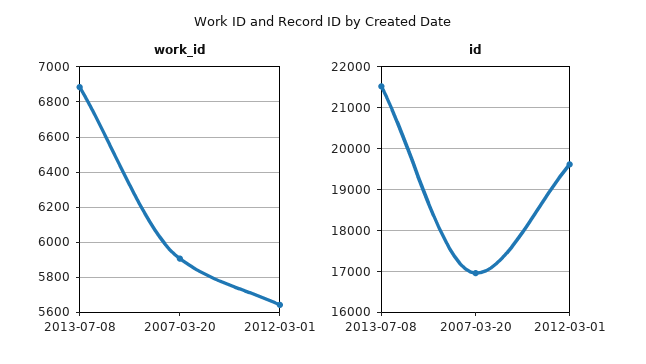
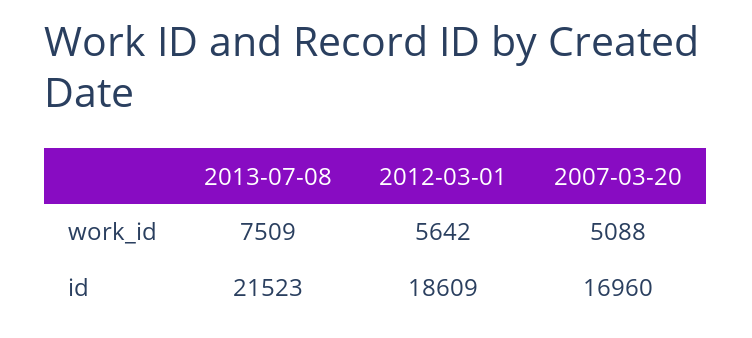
  {
    "work_id": {
-     "2013-07-08": 6900,
+     "2013-07-08": 7509,
-     "2007-03-20": 5900,
+     "2007-03-20": 5088,
      "2012-03-01": 5642
    },
    "id": {
      "2013-07-08": 21523,
      "2007-03-20": 16960,
-     "2012-03-01": 19600
+     "2012-03-01": 18609
    }
  }

